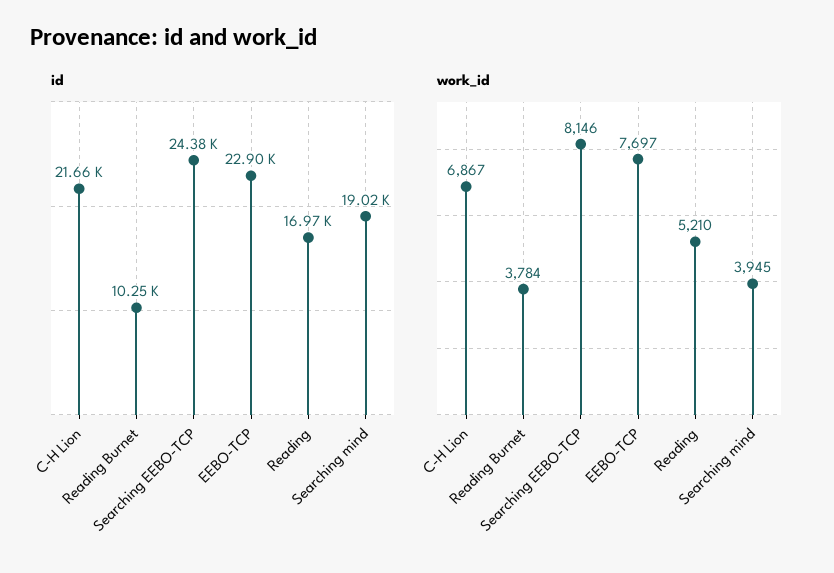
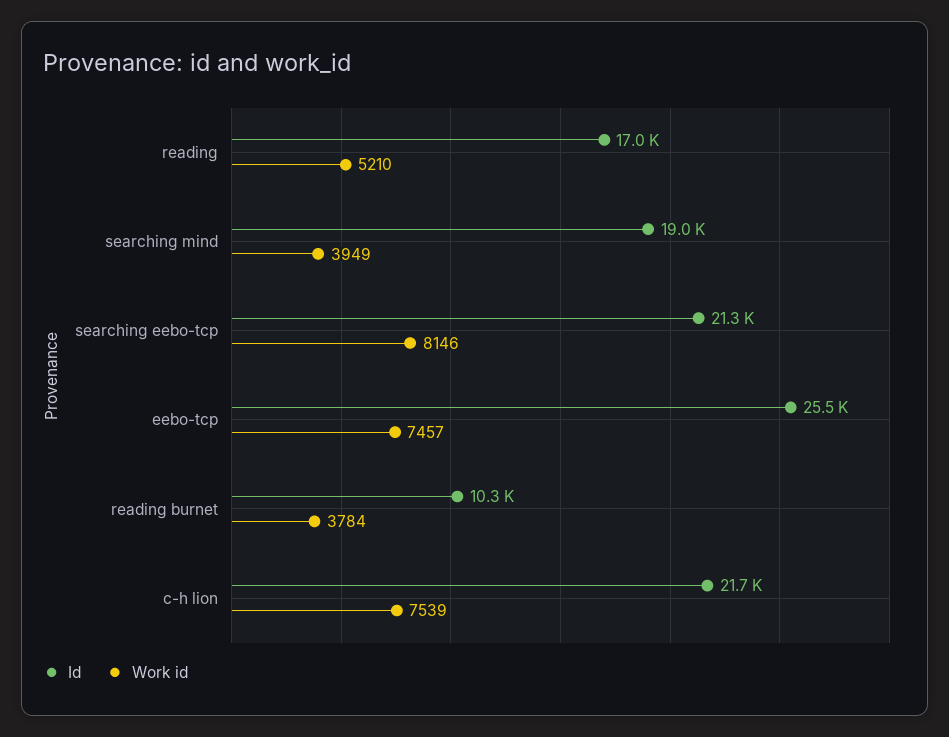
  {
    "id": {
      "C-H Lion": 21660,
      "Reading Burnet": 10250,
-     "Searching EEBO-TCP": 24380,
+     "Searching EEBO-TCP": 21300,
-     "EEBO-TCP": 22900,
+     "EEBO-TCP": 25500,
      "Reading": 16970,
      "Searching mind": 19020
    },
    "work_id": {
-     "C-H Lion": 6867,
+     "C-H Lion": 7539,
      "Reading Burnet": 3784,
      "Searching EEBO-TCP": 8146,
-     "EEBO-TCP": 7697,
+     "EEBO-TCP": 7457,
      "Reading": 5210,
-     "Searching mind": 3945
+     "Searching mind": 3949
    }
  }

